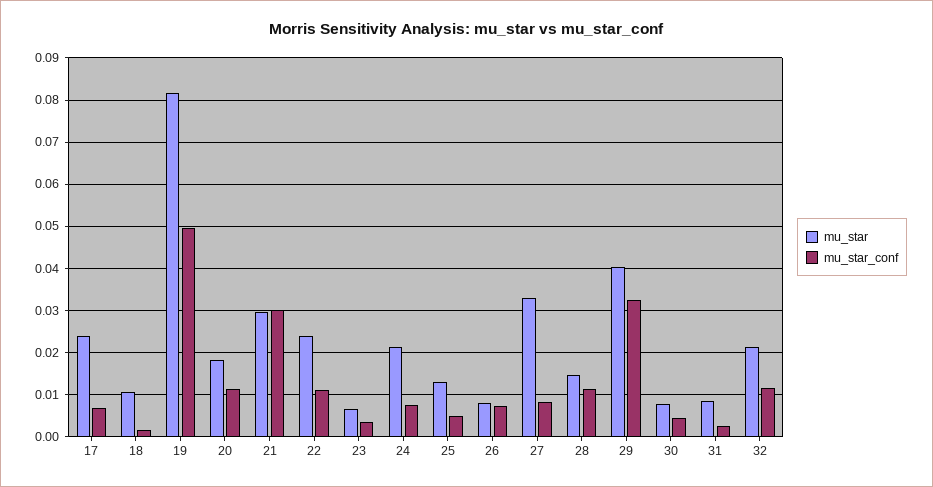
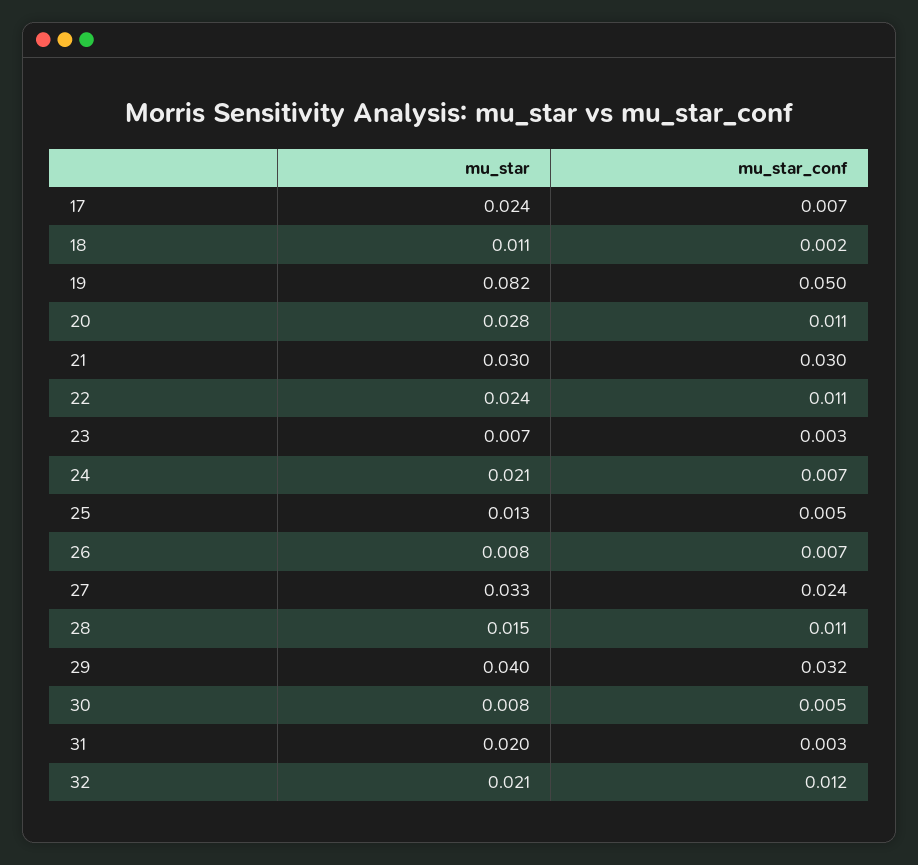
  {
    "mu_star": {
      "17": 0.024,
      "18": 0.011,
      "19": 0.082,
-     "20": 0.018,
+     "20": 0.028,
      "21": 0.03,
      "22": 0.024,
      "23": 0.007,
      "24": 0.021,
      "25": 0.013,
      "26": 0.008,
      "27": 0.033,
      "28": 0.015,
      "29": 0.04,
      "30": 0.008,
-     "31": 0.008,
+     "31": 0.02,
      "32": 0.021
    },
    "mu_star_conf": {
      "17": 0.007,
      "18": 0.002,
      "19": 0.05,
      "20": 0.011,
      "21": 0.03,
      "22": 0.011,
      "23": 0.003,
      "24": 0.007,
      "25": 0.005,
      "26": 0.007,
-     "27": 0.008,
+     "27": 0.024,
      "28": 0.011,
      "29": 0.032,
      "30": 0.005,
      "31": 0.003,
      "32": 0.012
    }
  }

